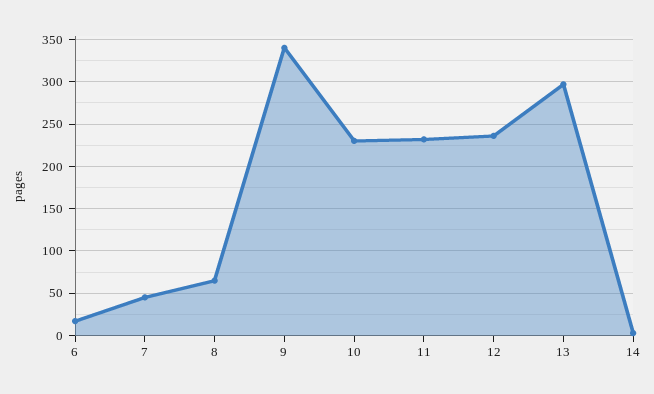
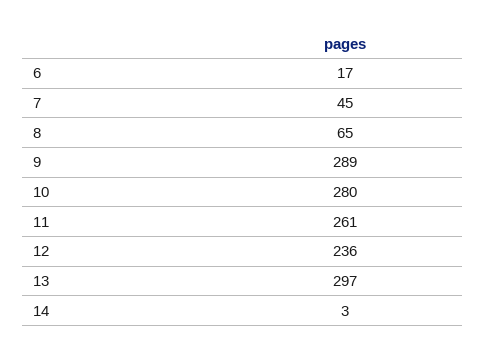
  {
    "6": 17,
    "7": 45,
    "8": 65,
-   "9": 340,
+   "9": 289,
-   "10": 230,
+   "10": 280,
-   "11": 230,
+   "11": 261,
    "12": 236,
    "13": 297,
    "14": 3
  }

